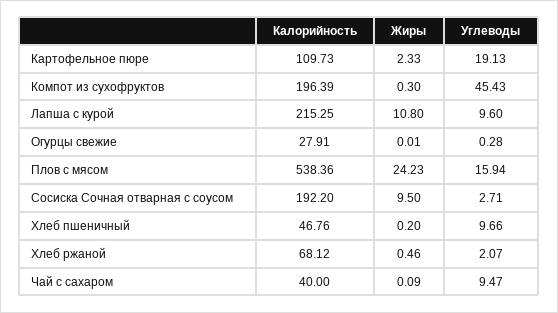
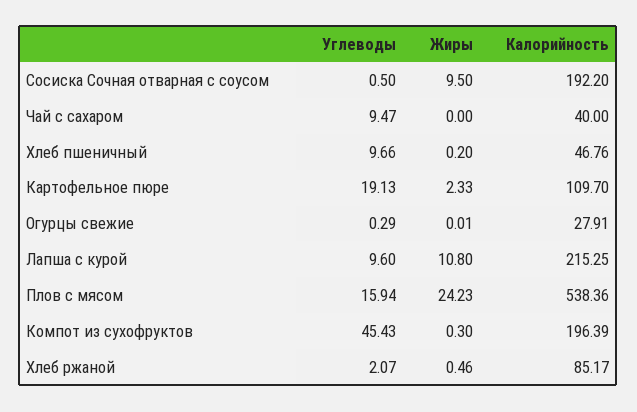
  {
    "Калорийность": {
-     "Картофельное пюре": 109.73,
+     "Картофельное пюре": 109.7,
      "Компот из сухофруктов": 196.39,
      "Лапша с курой": 215.25,
      "Огурцы свежие": 27.91,
      "Плов с мясом": 538.36,
      "Сосиска Сочная отварная с соусом": 192.2,
      "Хлеб пшеничный": 46.76,
-     "Хлеб ржаной": 68.12,
+     "Хлеб ржаной": 85.17,
      "Чай с сахаром": 40
    },
    "Жиры": {
      "Картофельное пюре": 2.33,
      "Компот из сухофруктов": 0.3,
      "Лапша с курой": 10.8,
      "Огурцы свежие": 0.01,
      "Плов с мясом": 24.23,
      "Сосиска Сочная отварная с соусом": 9.5,
      "Хлеб пшеничный": 0.2,
      "Хлеб ржаной": 0.46,
-     "Чай с сахаром": 0.09
+     "Чай с сахаром": 0
    },
    "Углеводы": {
      "Картофельное пюре": 19.13,
      "Компот из сухофруктов": 45.43,
      "Лапша с курой": 9.6,
-     "Огурцы свежие": 0.28,
+     "Огурцы свежие": 0.29,
      "Плов с мясом": 15.94,
-     "Сосиска Сочная отварная с соусом": 2.71,
+     "Сосиска Сочная отварная с соусом": 0.5,
      "Хлеб пшеничный": 9.66,
      "Хлеб ржаной": 2.07,
      "Чай с сахаром": 9.47
    }
  }

